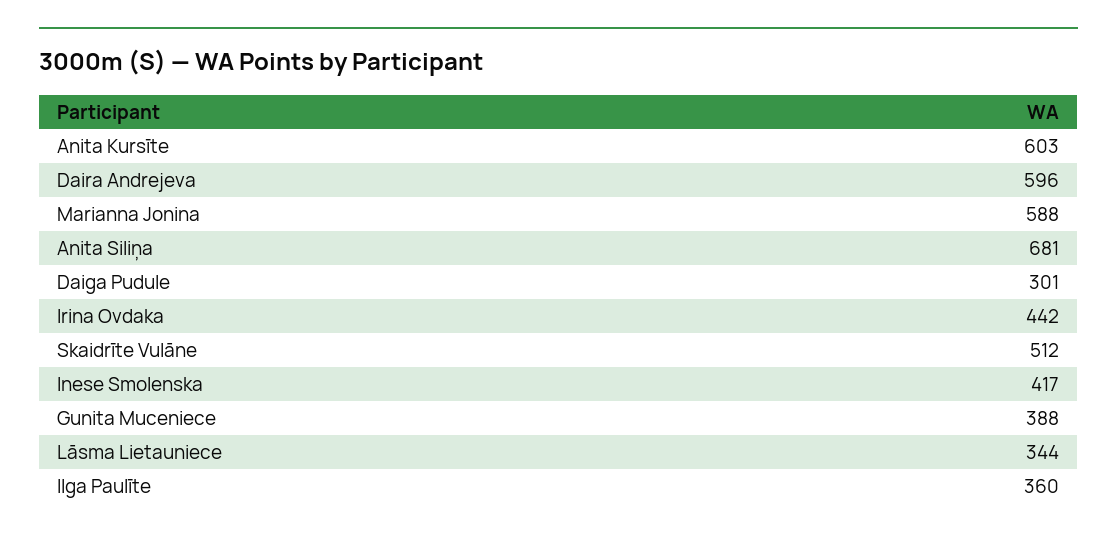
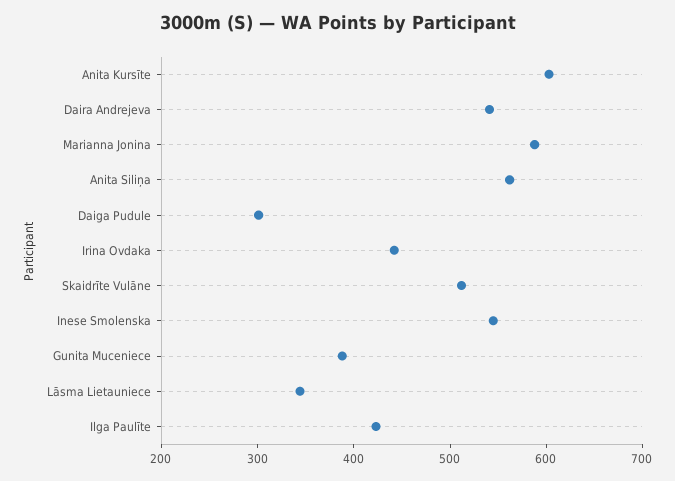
  {
    "Anita Kursīte": 603,
-   "Daira Andrejeva": 596,
+   "Daira Andrejeva": 540,
    "Marianna Jonina": 588,
-   "Anita Siliņa": 681,
+   "Anita Siliņa": 560,
    "Daiga Pudule": 301,
    "Irina Ovdaka": 442,
    "Skaidrīte Vulāne": 512,
-   "Inese Smolenska": 417,
+   "Inese Smolenska": 540,
    "Gunita Muceniece": 388,
    "Lāsma Lietauniece": 344,
-   "Ilga Paulīte": 360
+   "Ilga Paulīte": 420
  }

